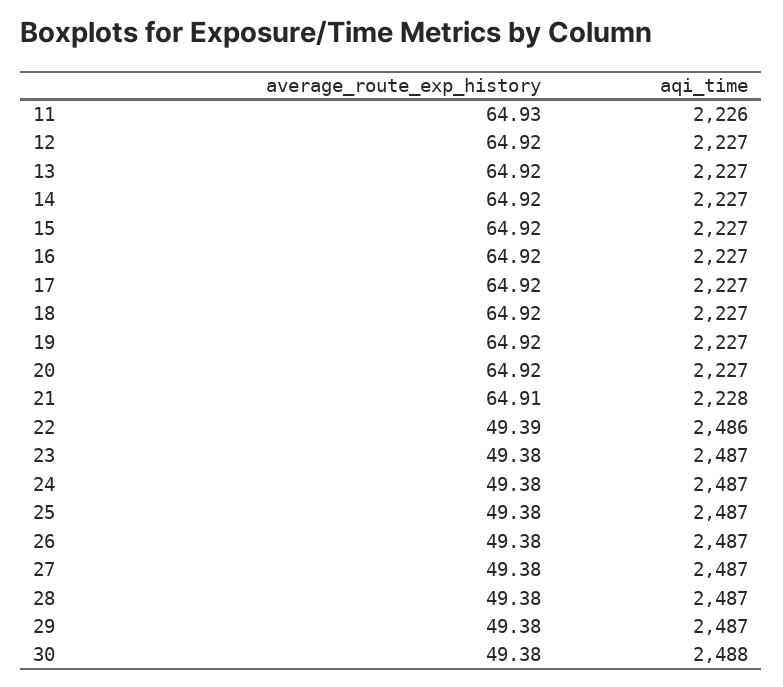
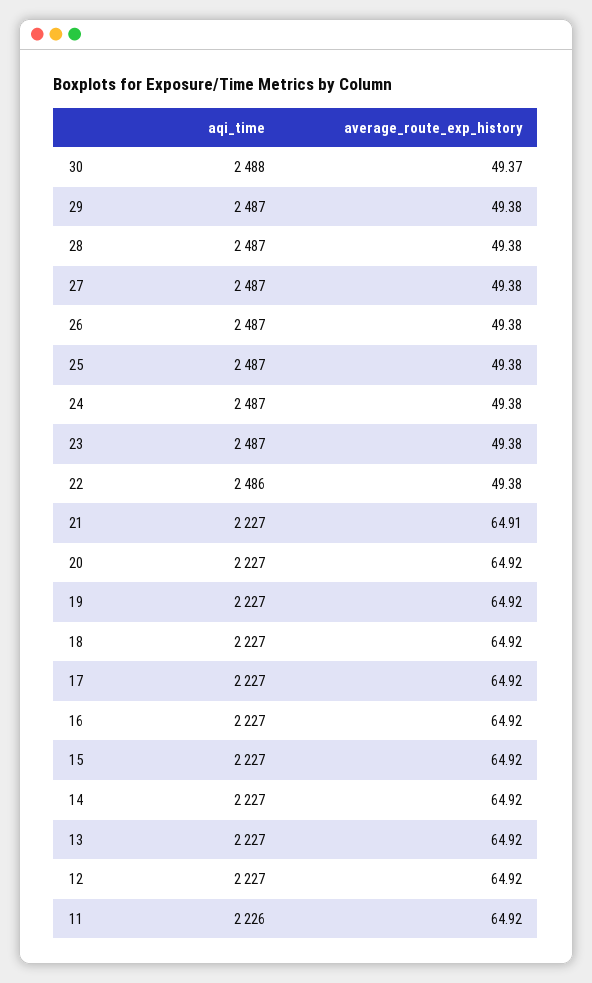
  {
    "average_route_exp_history": {
-     "11": 64.93,
+     "11": 64.92,
      "12": 64.92,
      "13": 64.92,
      "14": 64.92,
      "15": 64.92,
      "16": 64.92,
      "17": 64.92,
      "18": 64.92,
      "19": 64.92,
      "20": 64.92,
      "21": 64.91,
-     "22": 49.39,
+     "22": 49.38,
      "23": 49.38,
      "24": 49.38,
      "25": 49.38,
      "26": 49.38,
      "27": 49.38,
      "28": 49.38,
      "29": 49.38,
-     "30": 49.38
+     "30": 49.37
    },
    "aqi_time": {
      "11": 2226,
      "12": 2227,
      "13": 2227,
      "14": 2227,
      "15": 2227,
      "16": 2227,
      "17": 2227,
      "18": 2227,
      "19": 2227,
      "20": 2227,
-     "21": 2228,
+     "21": 2227,
      "22": 2486,
      "23": 2487,
      "24": 2487,
      "25": 2487,
      "26": 2487,
      "27": 2487,
      "28": 2487,
      "29": 2487,
      "30": 2488
    }
  }

